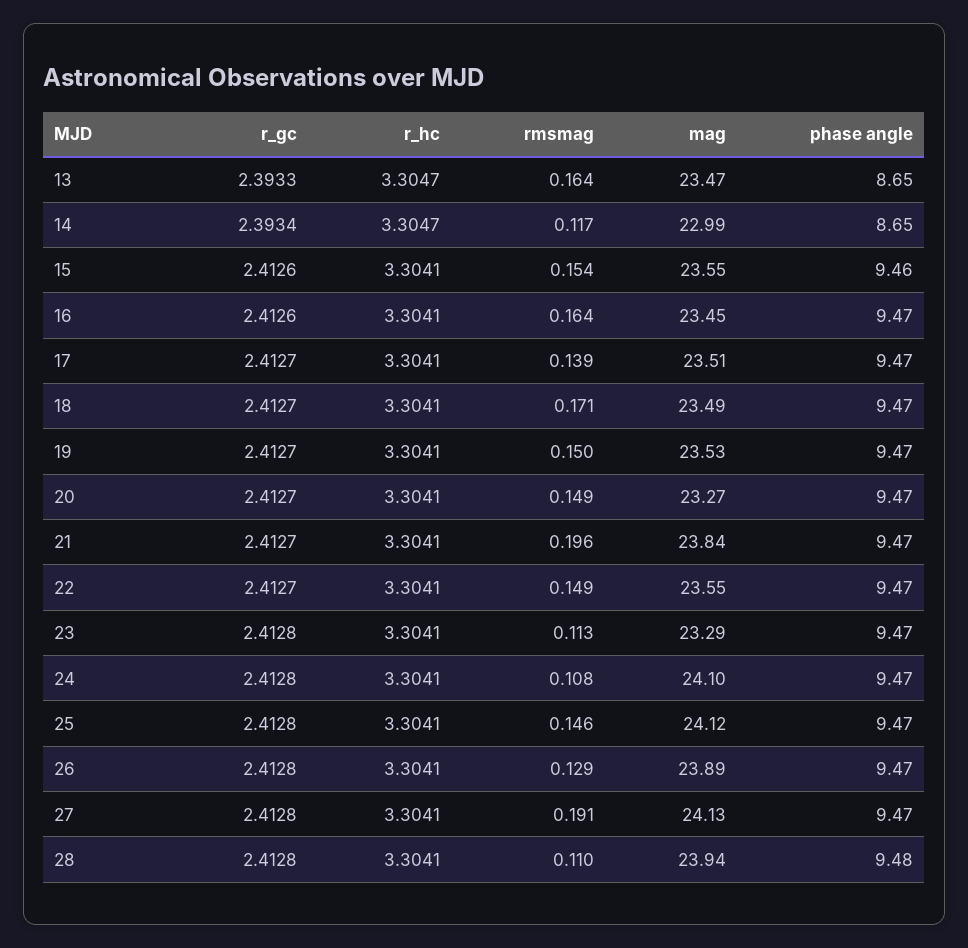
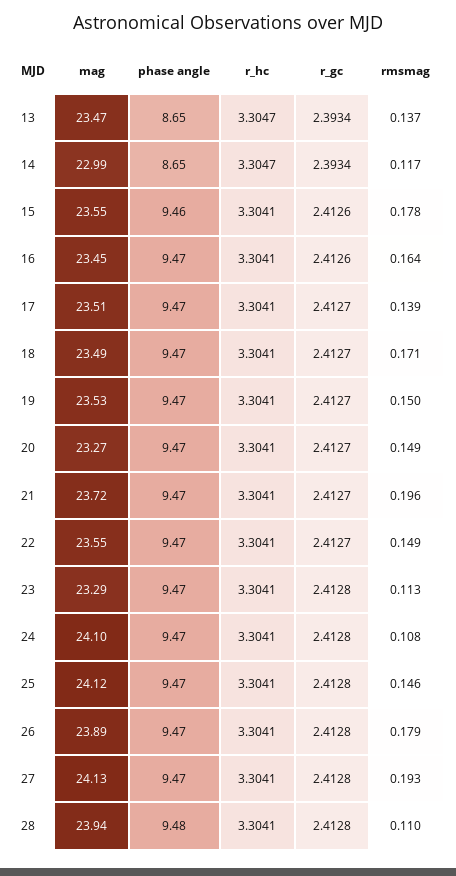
  {
    "r_gc": {
-     "13": 2.3933,
+     "13": 2.3934,
      "14": 2.3934,
      "15": 2.4126,
      "16": 2.4126,
      "17": 2.4127,
      "18": 2.4127,
      "19": 2.4127,
      "20": 2.4127,
      "21": 2.4127,
      "22": 2.4127,
      "23": 2.4128,
      "24": 2.4128,
      "25": 2.4128,
      "26": 2.4128,
      "27": 2.4128,
      "28": 2.4128
    },
    "r_hc": {
      "13": 3.3047,
      "14": 3.3047,
      "15": 3.3041,
      "16": 3.3041,
      "17": 3.3041,
      "18": 3.3041,
      "19": 3.3041,
      "20": 3.3041,
      "21": 3.3041,
      "22": 3.3041,
      "23": 3.3041,
      "24": 3.3041,
      "25": 3.3041,
      "26": 3.3041,
      "27": 3.3041,
      "28": 3.3041
    },
    "rmsmag": {
-     "13": 0.164,
+     "13": 0.137,
      "14": 0.117,
-     "15": 0.154,
+     "15": 0.178,
      "16": 0.164,
      "17": 0.139,
      "18": 0.171,
      "19": 0.15,
      "20": 0.149,
      "21": 0.196,
      "22": 0.149,
      "23": 0.113,
      "24": 0.108,
      "25": 0.146,
-     "26": 0.129,
+     "26": 0.179,
-     "27": 0.191,
+     "27": 0.193,
      "28": 0.11
    },
    "mag": {
      "13": 23.47,
      "14": 22.99,
      "15": 23.55,
      "16": 23.45,
      "17": 23.51,
      "18": 23.49,
      "19": 23.53,
      "20": 23.27,
-     "21": 23.84,
+     "21": 23.72,
      "22": 23.55,
      "23": 23.29,
      "24": 24.1,
      "25": 24.12,
      "26": 23.89,
      "27": 24.13,
      "28": 23.94
    },
    "phase angle": {
      "13": 8.65,
      "14": 8.65,
      "15": 9.46,
      "16": 9.47,
      "17": 9.47,
      "18": 9.47,
      "19": 9.47,
      "20": 9.47,
      "21": 9.47,
      "22": 9.47,
      "23": 9.47,
      "24": 9.47,
      "25": 9.47,
      "26": 9.47,
      "27": 9.47,
      "28": 9.48
    }
  }

